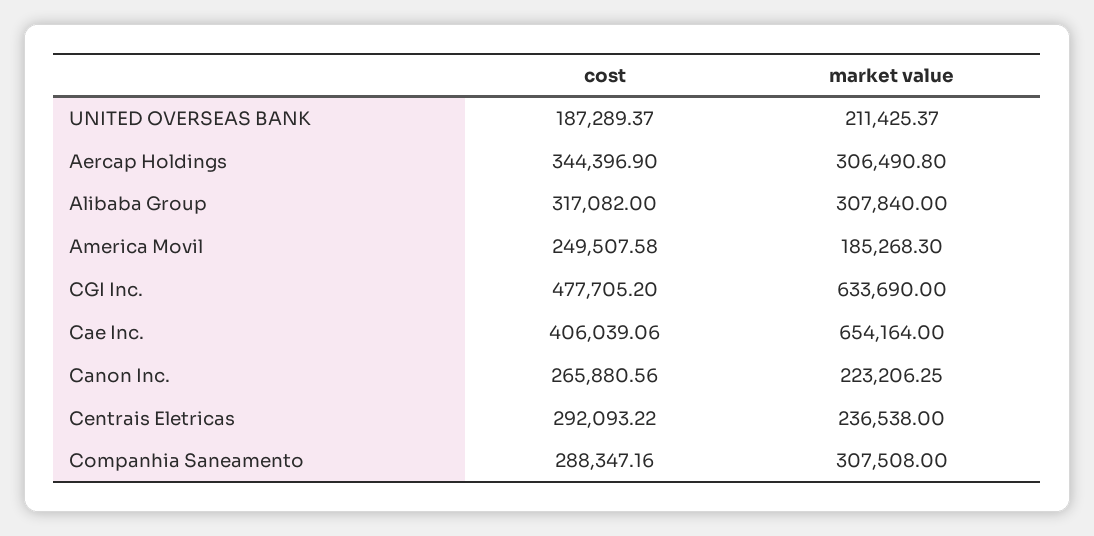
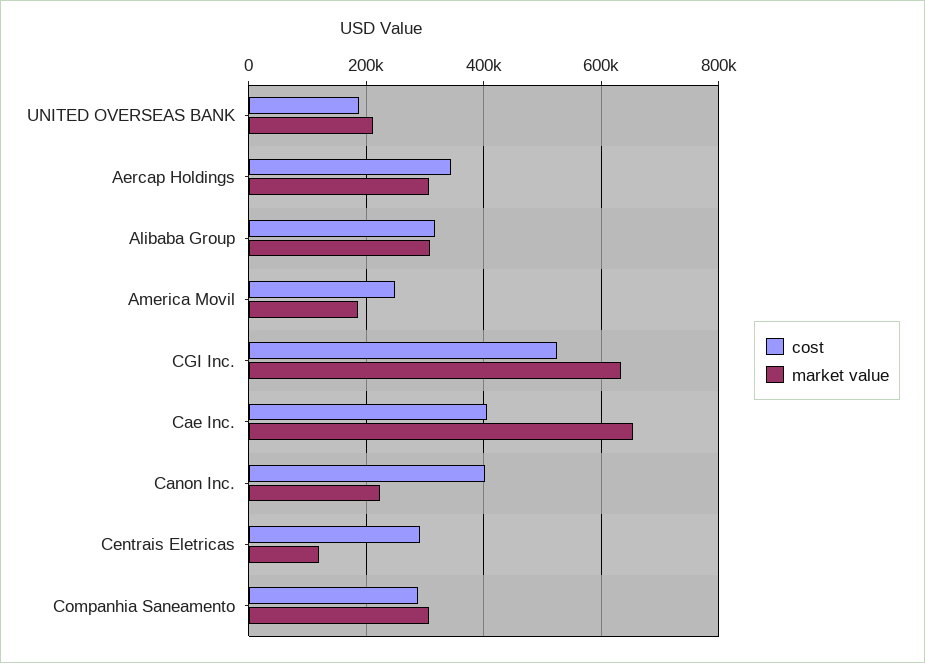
  {
    "cost": {
      "UNITED OVERSEAS BANK": 187289.37,
      "Aercap Holdings": 344396.9,
      "Alibaba Group": 317082,
      "America Movil": 249507.58,
-     "CGI Inc.": 477705.2,
+     "CGI Inc.": 520000,
      "Cae Inc.": 406039.06,
-     "Canon Inc.": 265880.56,
+     "Canon Inc.": 400000,
      "Centrais Eletricas": 292093.22,
      "Companhia Saneamento": 288347.16
    },
    "market value": {
      "UNITED OVERSEAS BANK": 211425.37,
      "Aercap Holdings": 306490.8,
      "Alibaba Group": 307840,
      "America Movil": 185268.3,
      "CGI Inc.": 633690,
      "Cae Inc.": 654164,
      "Canon Inc.": 223206.25,
-     "Centrais Eletricas": 236538,
+     "Centrais Eletricas": 120000,
      "Companhia Saneamento": 307508
    }
  }

